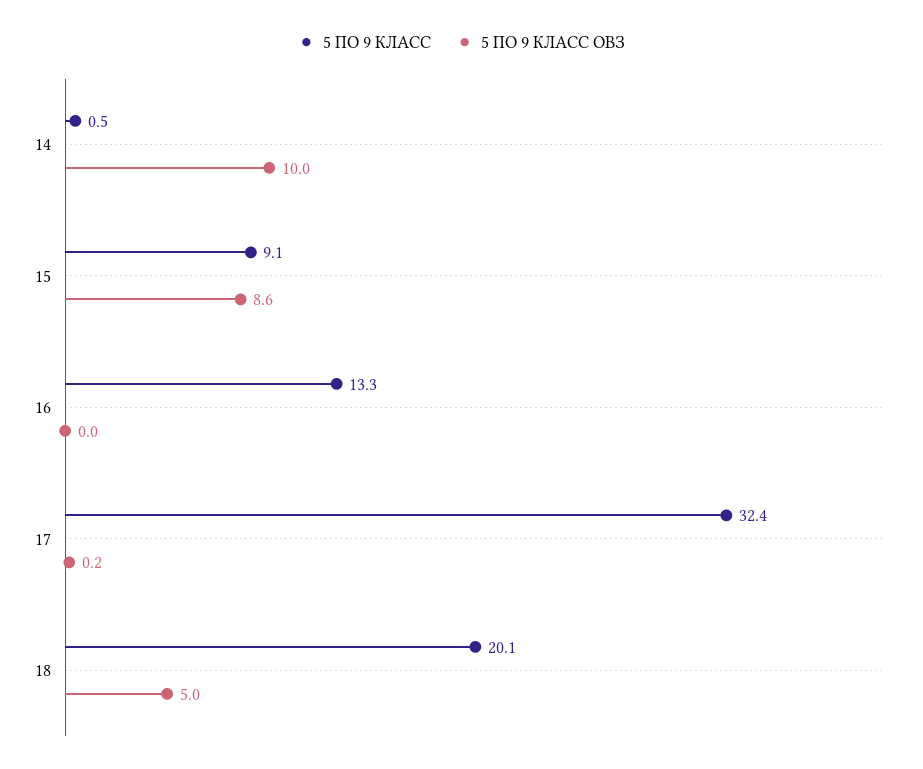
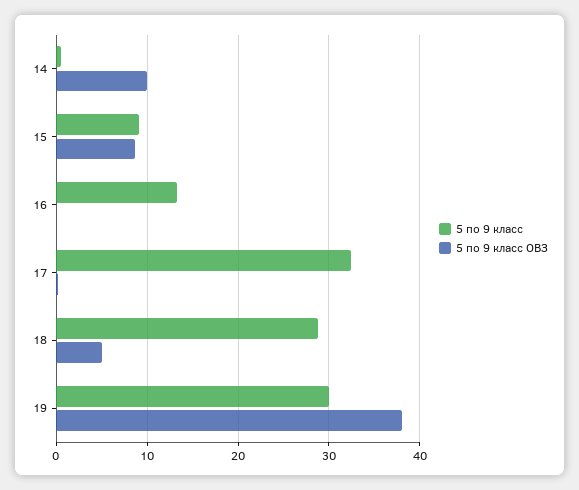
  {
    "5 ПО 9 КЛАСС": {
      "14": 0.5,
      "15": 9.1,
      "16": 13.3,
      "17": 32.4,
-     "18": 20.1
+     "18": 29,
+     "19": 30
    },
    "5 ПО 9 КЛАСС ОВЗ": {
      "14": 10,
      "15": 8.6,
      "16": 0,
      "17": 0.2,
-     "18": 5
+     "18": 5,
+     "19": 38
    }
  }

